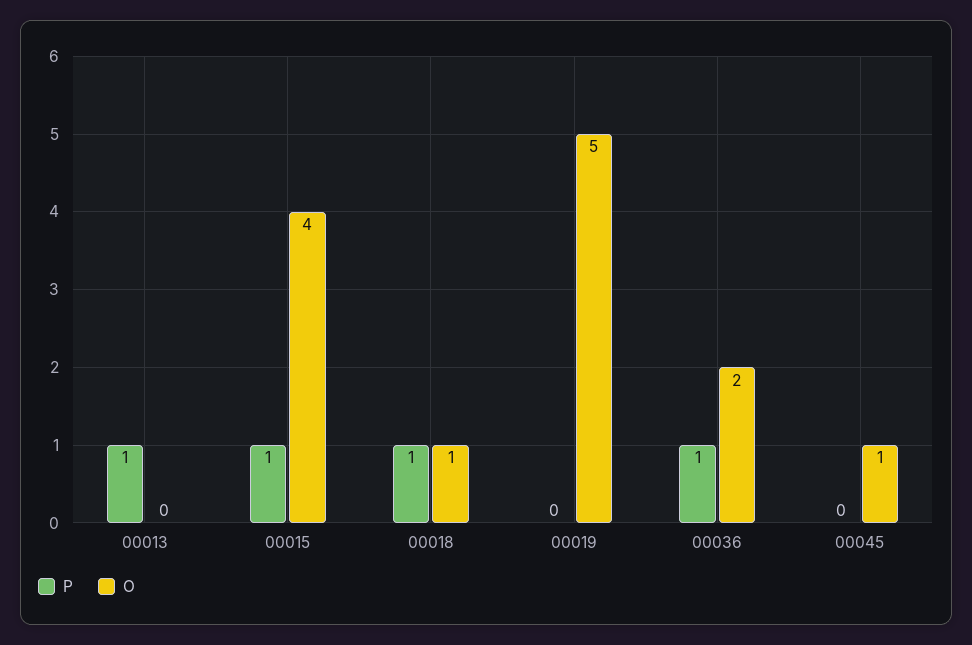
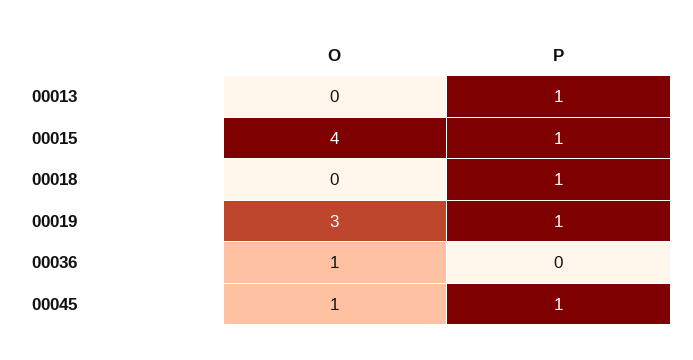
  {
    "P": {
      "00013": 1,
      "00015": 1,
      "00018": 1,
-     "00019": 0,
+     "00019": 1,
-     "00036": 1,
+     "00036": 0,
-     "00045": 0
+     "00045": 1
    },
    "O": {
      "00013": 0,
      "00015": 4,
-     "00018": 1,
+     "00018": 0,
-     "00019": 5,
+     "00019": 3,
-     "00036": 2,
+     "00036": 1,
      "00045": 1
    }
  }

